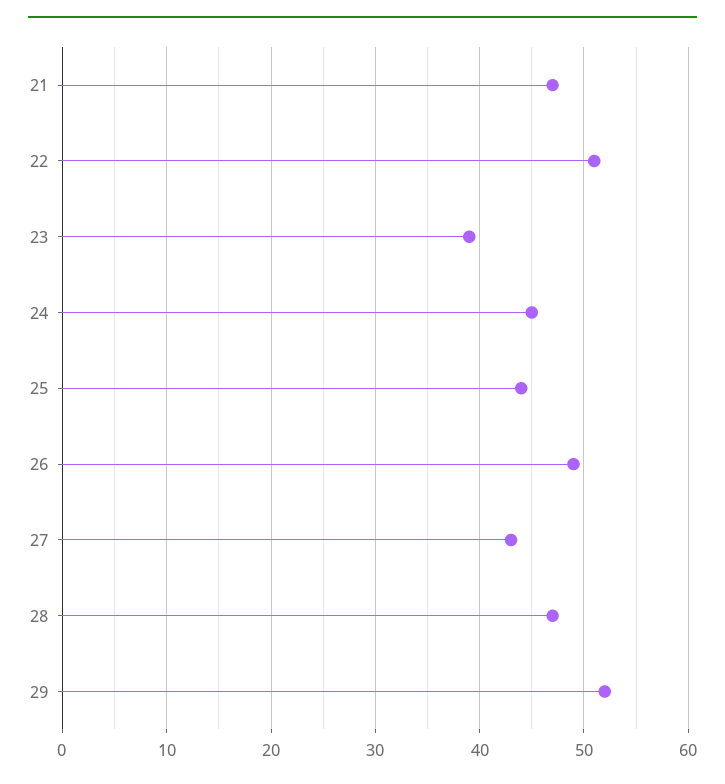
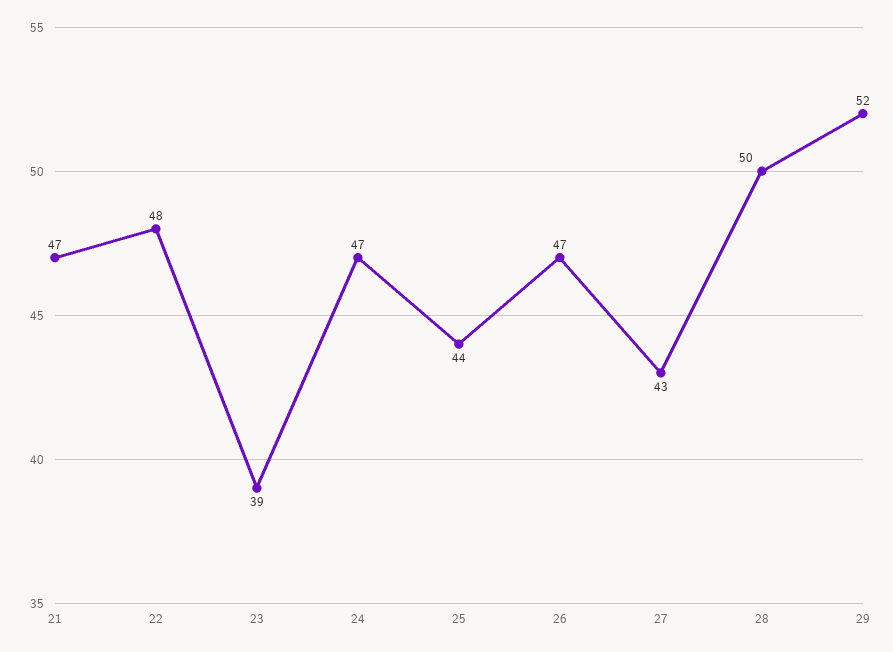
  {
    "21": 47,
-   "22": 51,
+   "22": 48,
    "23": 39,
-   "24": 45,
+   "24": 47,
    "25": 44,
-   "26": 49,
+   "26": 47,
    "27": 43,
-   "28": 47,
+   "28": 50,
    "29": 52
  }

